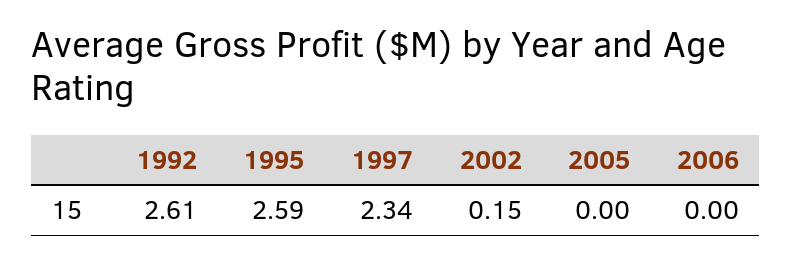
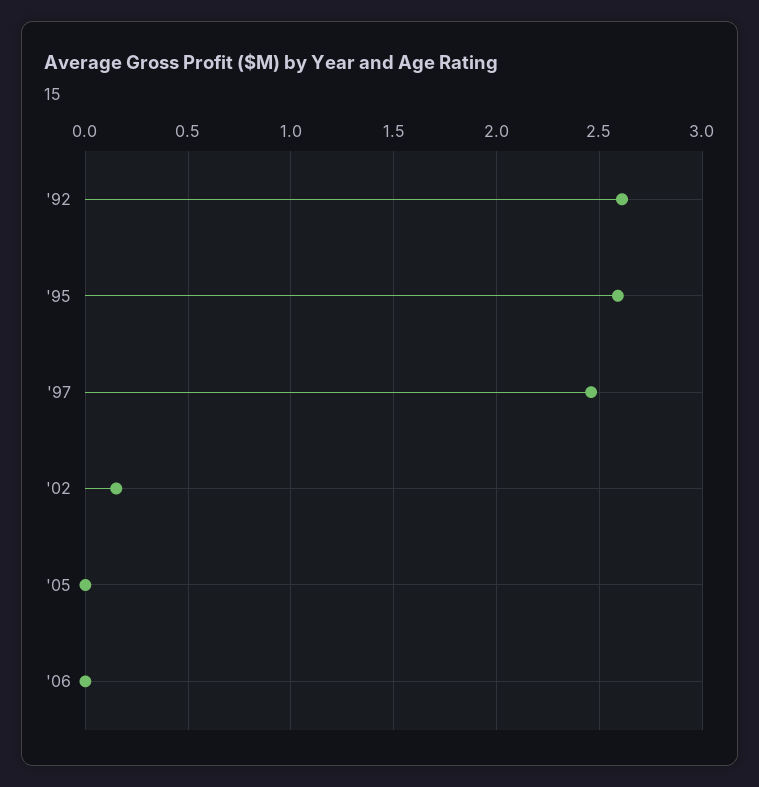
  {
    "1992": 2.61,
    "1995": 2.59,
-   "1997": 2.34,
+   "1997": 2.45,
    "2002": 0.15,
    "2005": 0,
    "2006": 0
  }

